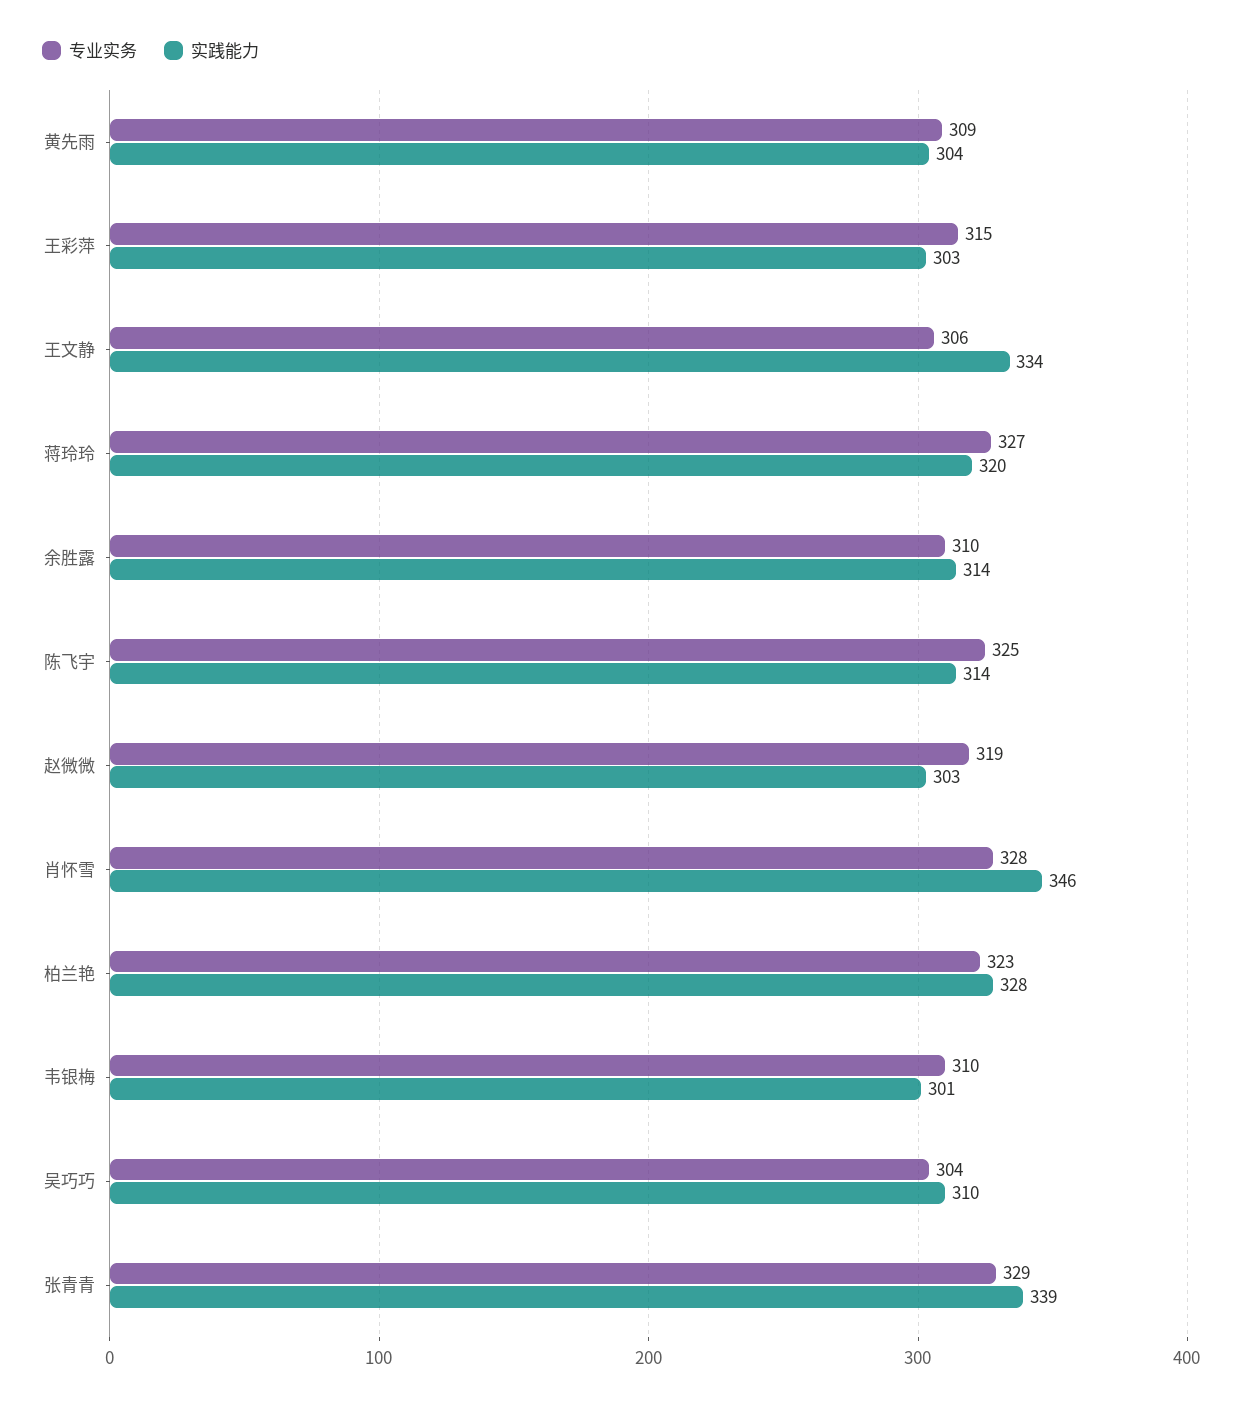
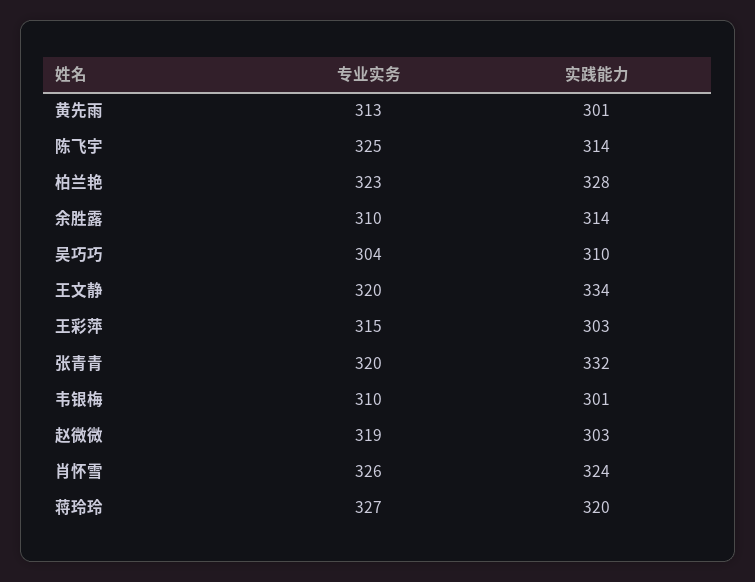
  {
    "专业实务": {
-     "黄先雨": 309,
+     "黄先雨": 313,
      "王彩萍": 315,
-     "王文静": 306,
+     "王文静": 320,
      "蒋玲玲": 327,
      "余胜露": 310,
      "陈飞宇": 325,
      "赵微微": 319,
-     "肖怀雪": 328,
+     "肖怀雪": 326,
      "柏兰艳": 323,
      "韦银梅": 310,
      "吴巧巧": 304,
-     "张青青": 329
+     "张青青": 320
    },
    "实践能力": {
-     "黄先雨": 304,
+     "黄先雨": 301,
      "王彩萍": 303,
      "王文静": 334,
      "蒋玲玲": 320,
      "余胜露": 314,
      "陈飞宇": 314,
      "赵微微": 303,
-     "肖怀雪": 346,
+     "肖怀雪": 324,
      "柏兰艳": 328,
      "韦银梅": 301,
      "吴巧巧": 310,
-     "张青青": 339
+     "张青青": 332
    }
  }

